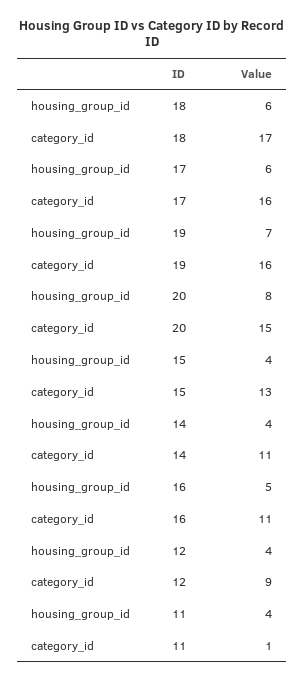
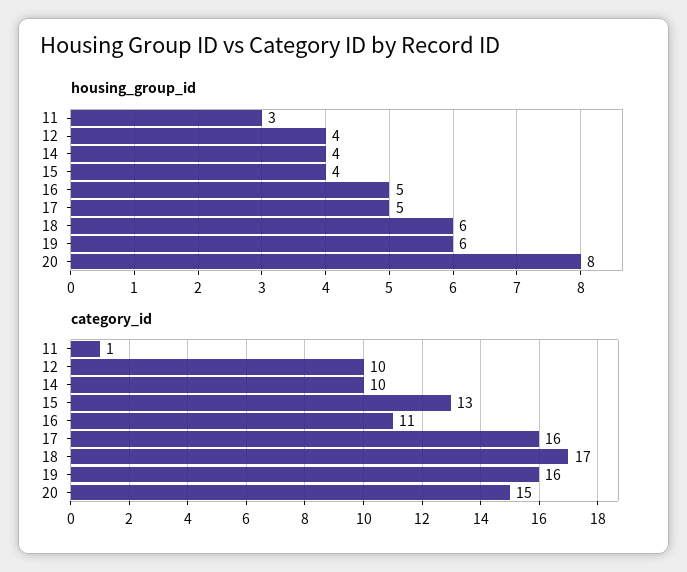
  {
    "housing_group_id": {
      "18": 6,
-     "17": 6,
+     "17": 5,
-     "19": 7,
+     "19": 6,
      "20": 8,
      "15": 4,
      "14": 4,
      "16": 5,
      "12": 4,
-     "11": 4
+     "11": 3
    },
    "category_id": {
      "18": 17,
      "17": 16,
      "19": 16,
      "20": 15,
      "15": 13,
-     "14": 11,
+     "14": 10,
      "16": 11,
-     "12": 9,
+     "12": 10,
      "11": 1
    }
  }

